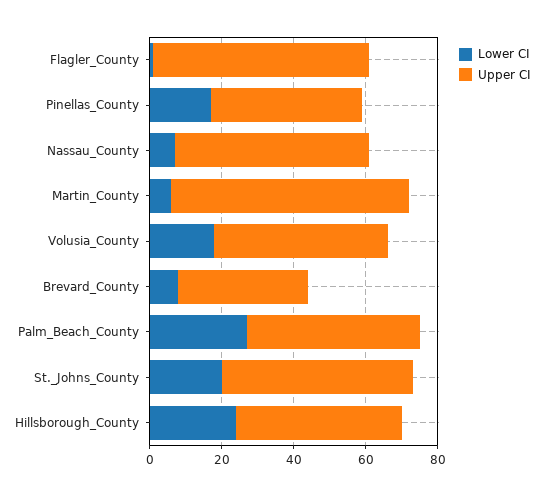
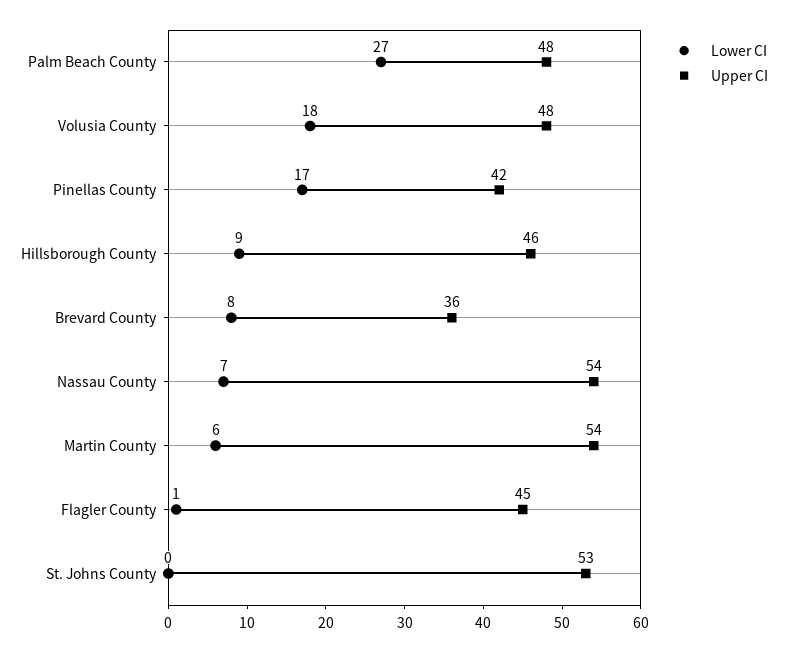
  {
    "Lower CI": {
      "Flagler_County": 1,
      "Pinellas_County": 17,
      "Nassau_County": 7,
      "Martin_County": 6,
      "Volusia_County": 18,
      "Brevard_County": 8,
      "Palm_Beach_County": 27,
-     "St._Johns_County": 20,
+     "St._Johns_County": 0,
-     "Hillsborough_County": 25
+     "Hillsborough_County": 9
    },
    "Upper CI": {
-     "Flagler_County": 60,
+     "Flagler_County": 45,
      "Pinellas_County": 42,
      "Nassau_County": 54,
-     "Martin_County": 65,
+     "Martin_County": 54,
      "Volusia_County": 48,
      "Brevard_County": 36,
      "Palm_Beach_County": 48,
      "St._Johns_County": 53,
      "Hillsborough_County": 46
    }
  }

